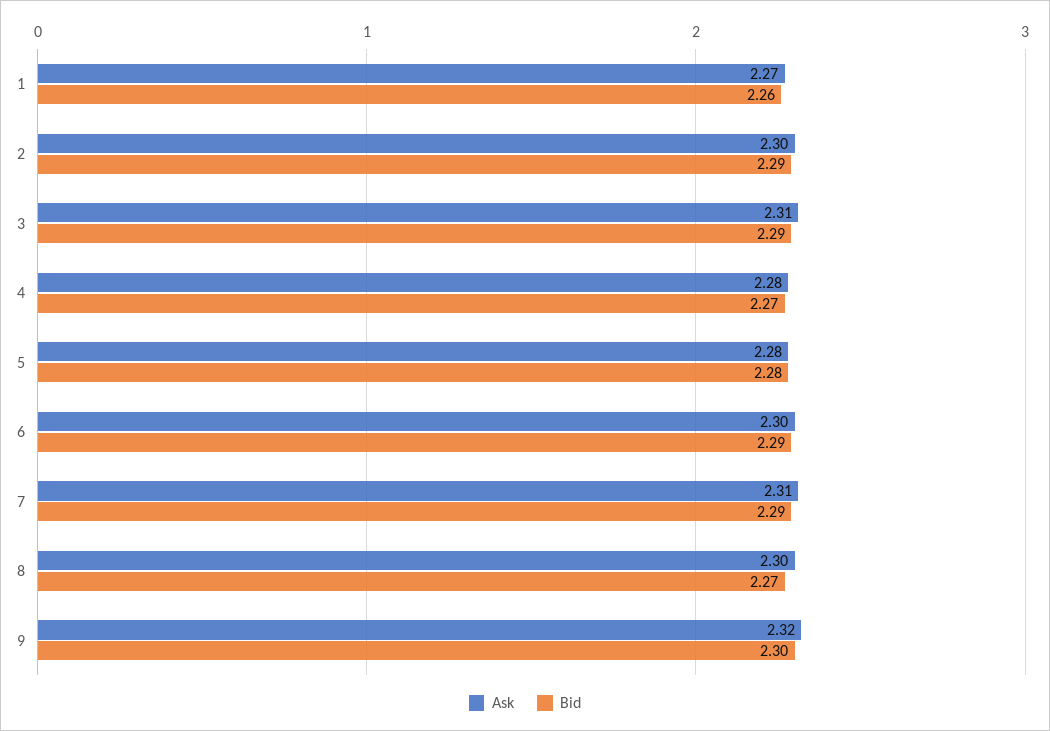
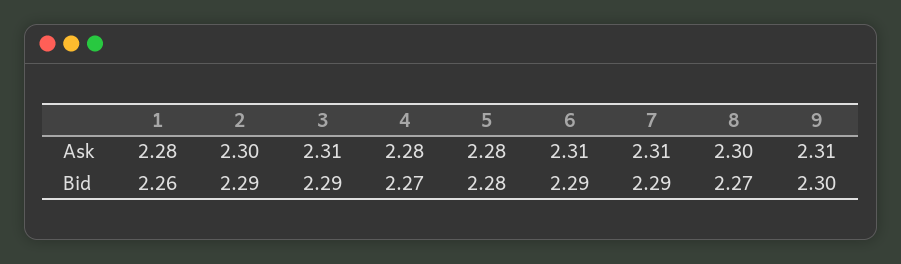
  {
    "Ask": {
-     "1": 2.27,
+     "1": 2.28,
      "2": 2.3,
      "3": 2.31,
      "4": 2.28,
      "5": 2.28,
-     "6": 2.3,
+     "6": 2.31,
      "7": 2.31,
      "8": 2.3,
-     "9": 2.32
+     "9": 2.31
    },
    "Bid": {
      "1": 2.26,
      "2": 2.29,
      "3": 2.29,
      "4": 2.27,
      "5": 2.28,
      "6": 2.29,
      "7": 2.29,
      "8": 2.27,
      "9": 2.3
    }
  }

